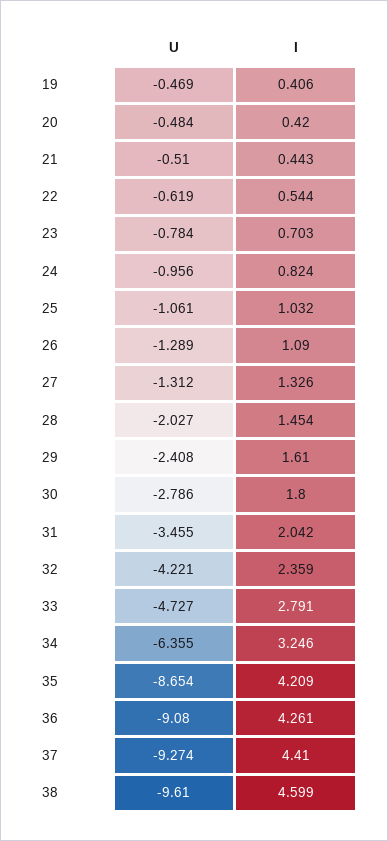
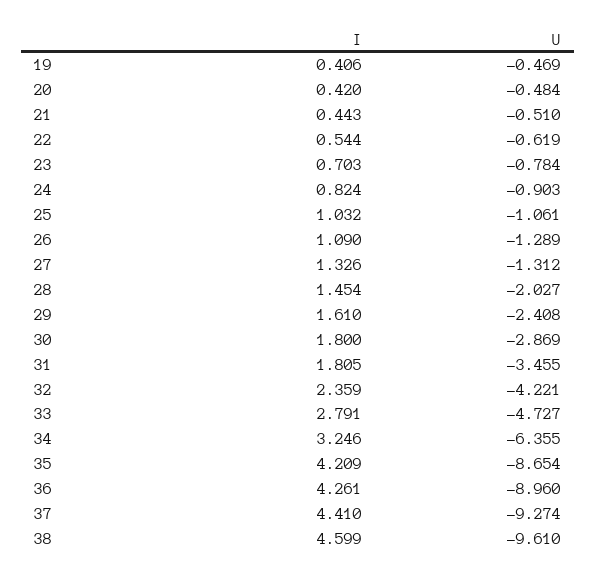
  {
    "U": {
      "19": -0.469,
      "20": -0.484,
      "21": -0.51,
      "22": -0.619,
      "23": -0.784,
-     "24": -0.956,
+     "24": -0.903,
      "25": -1.061,
      "26": -1.289,
      "27": -1.312,
      "28": -2.027,
      "29": -2.408,
-     "30": -2.786,
+     "30": -2.869,
      "31": -3.455,
      "32": -4.221,
      "33": -4.727,
      "34": -6.355,
      "35": -8.654,
-     "36": -9.08,
+     "36": -8.96,
      "37": -9.274,
      "38": -9.61
    },
    "I": {
      "19": 0.406,
      "20": 0.42,
      "21": 0.443,
      "22": 0.544,
      "23": 0.703,
      "24": 0.824,
      "25": 1.032,
      "26": 1.09,
      "27": 1.326,
      "28": 1.454,
      "29": 1.61,
      "30": 1.8,
-     "31": 2.042,
+     "31": 1.805,
      "32": 2.359,
      "33": 2.791,
      "34": 3.246,
      "35": 4.209,
      "36": 4.261,
      "37": 4.41,
      "38": 4.599
    }
  }

